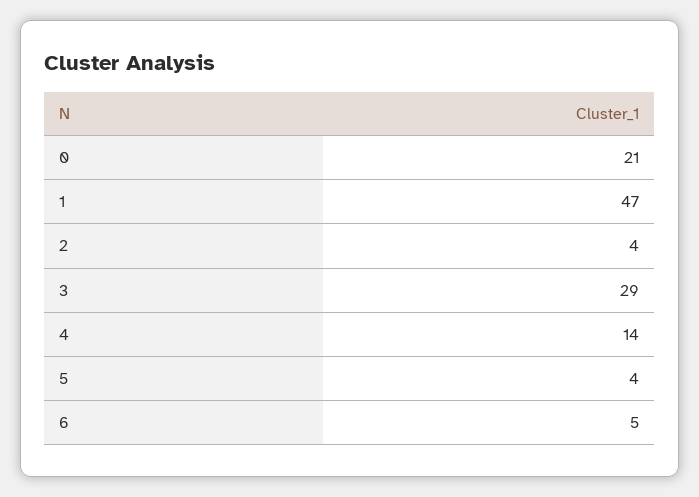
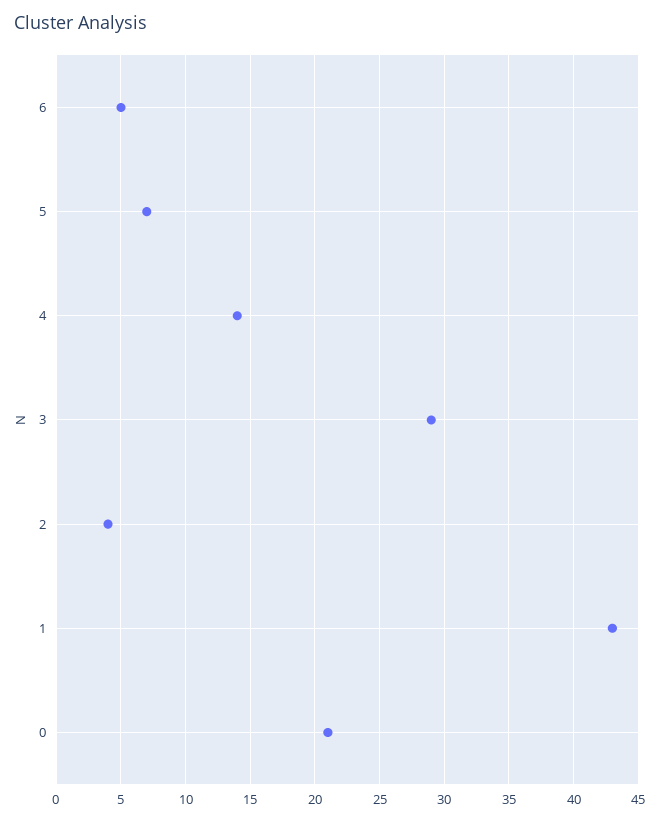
  {
    "0": 21,
-   "1": 47,
+   "1": 43,
    "2": 4,
    "3": 29,
    "4": 14,
-   "5": 4,
+   "5": 7,
    "6": 5
  }

